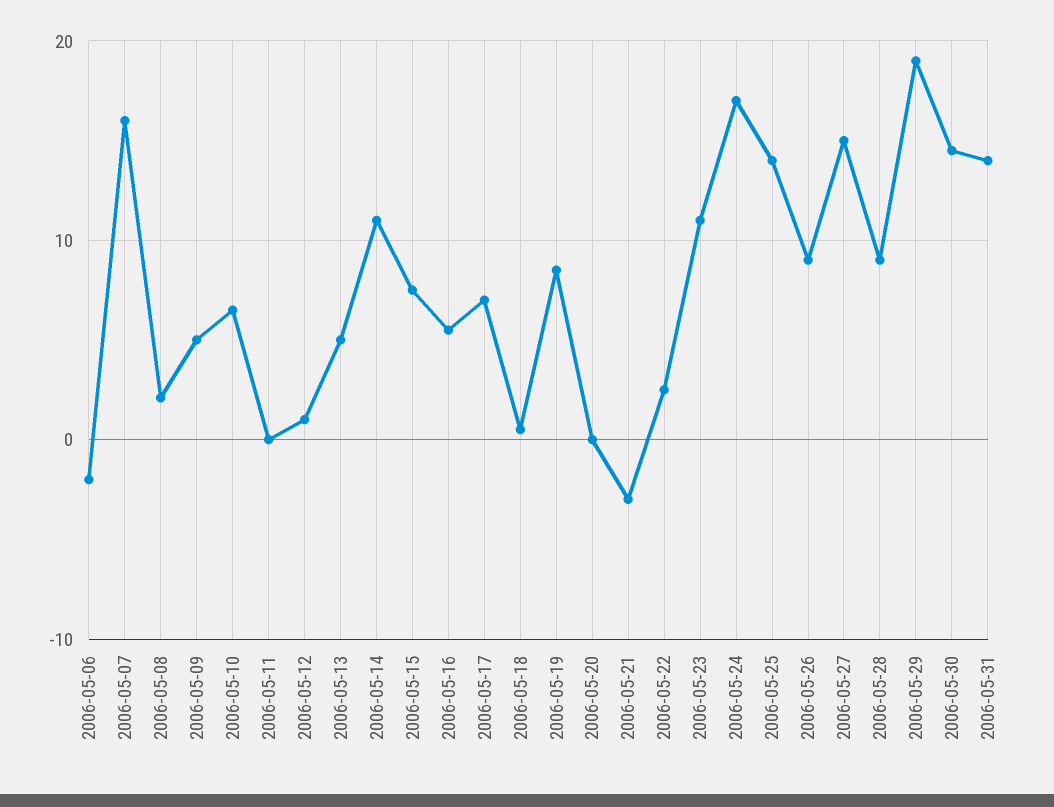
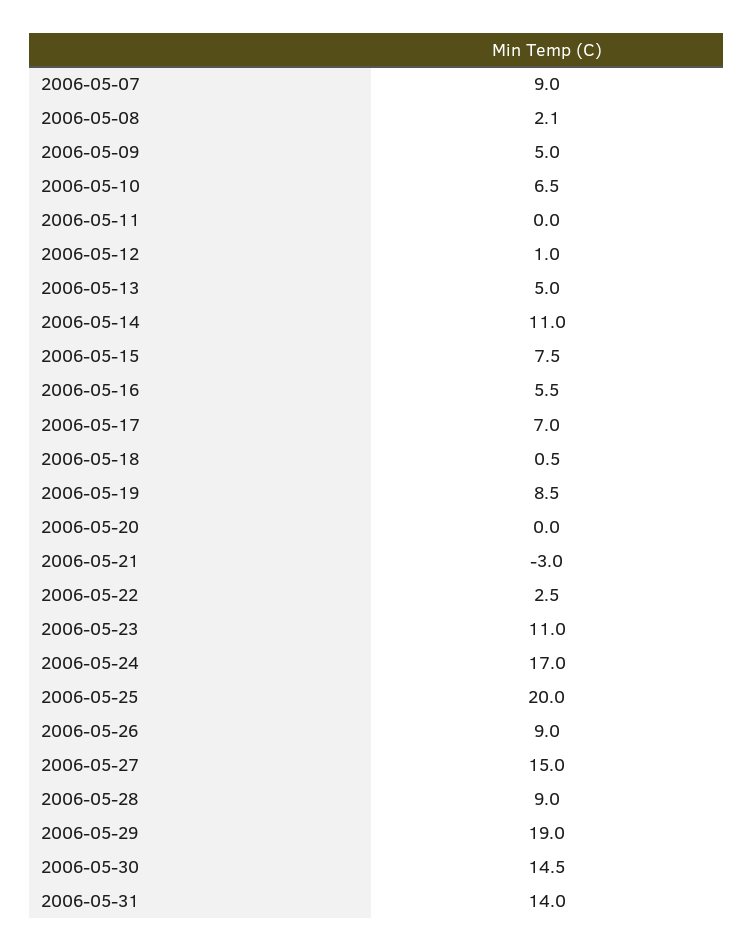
  {
-   "2006-05-06": -2,
-   "2006-05-07": 16,
+   "2006-05-07": 9,
    "2006-05-08": 2.1,
    "2006-05-09": 5,
    "2006-05-10": 6.5,
    "2006-05-11": 0,
    "2006-05-12": 1,
    "2006-05-13": 5,
    "2006-05-14": 11,
    "2006-05-15": 7.5,
    "2006-05-16": 5.5,
    "2006-05-17": 7,
    "2006-05-18": 0.5,
    "2006-05-19": 8.5,
    "2006-05-20": 0,
    "2006-05-21": -3,
    "2006-05-22": 2.5,
    "2006-05-23": 11,
    "2006-05-24": 17,
-   "2006-05-25": 14,
+   "2006-05-25": 20,
    "2006-05-26": 9,
    "2006-05-27": 15,
    "2006-05-28": 9,
    "2006-05-29": 19,
    "2006-05-30": 14.5,
    "2006-05-31": 14
  }

